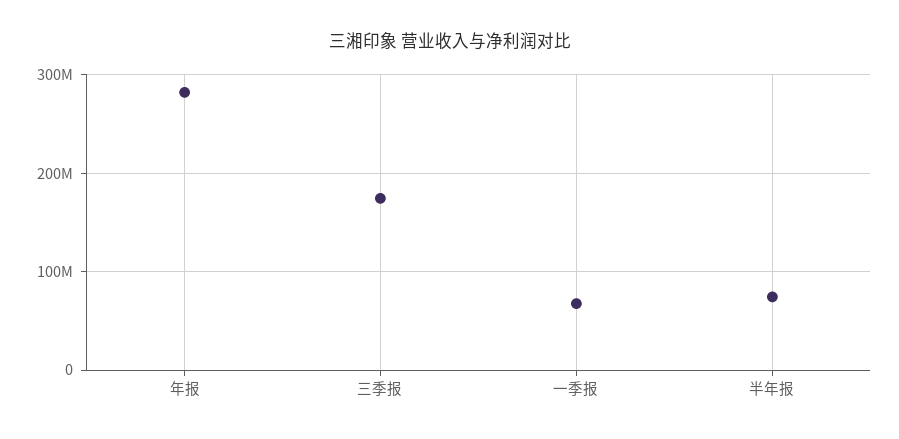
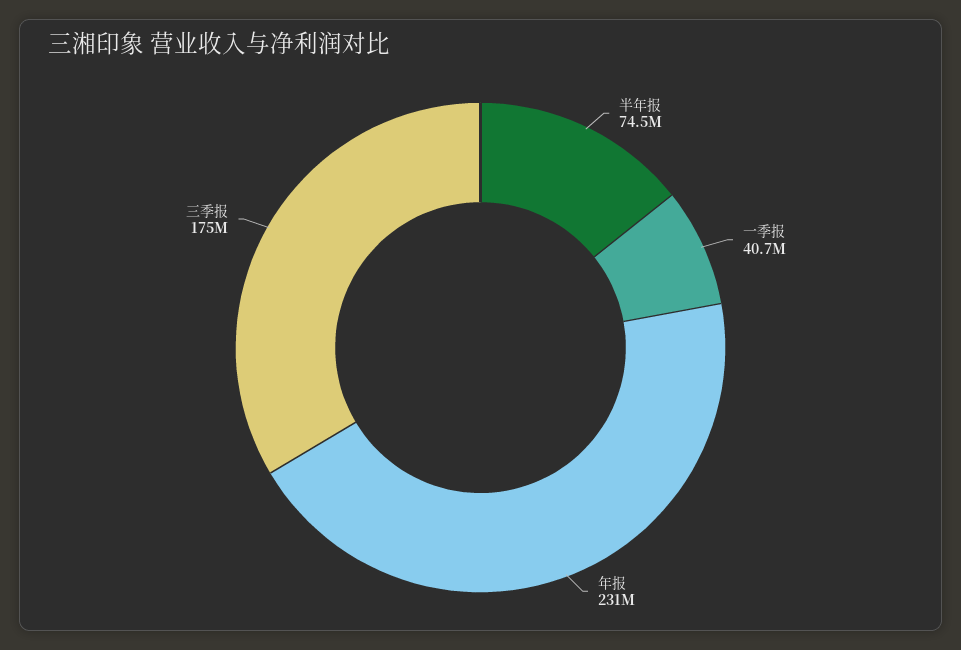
  {
-   "年报": 280000000,
+   "年报": 231000000,
    "三季报": 175000000,
-   "一季报": 70000000,
+   "一季报": 40700000,
    "半年报": 74500000
  }

